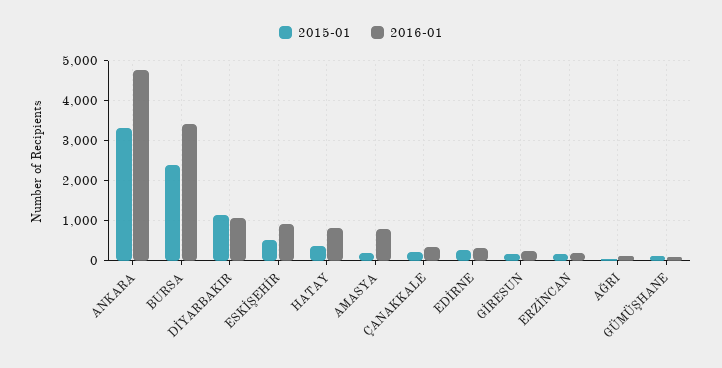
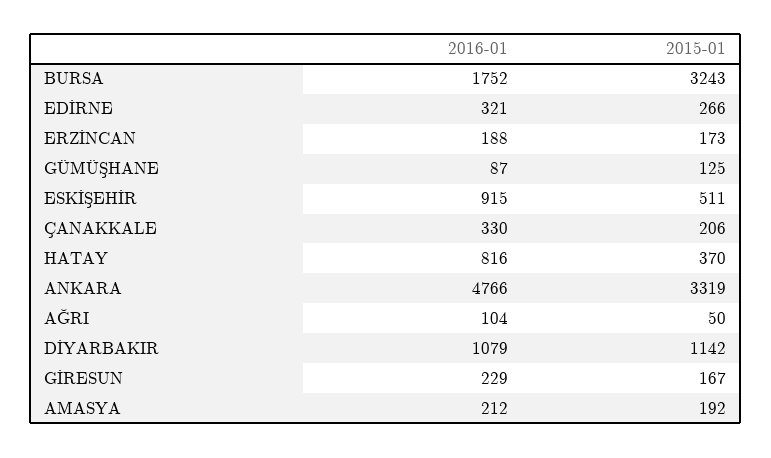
  {
    "2015-01": {
      "ANKARA": 3319,
-     "BURSA": 2400,
+     "BURSA": 3243,
      "DİYARBAKIR": 1142,
      "ESKİŞEHİR": 511,
      "HATAY": 370,
      "AMASYA": 192,
      "ÇANAKKALE": 206,
      "EDİRNE": 266,
      "GİRESUN": 167,
      "ERZİNCAN": 173,
      "AĞRI": 50,
      "GÜMÜŞHANE": 125
    },
    "2016-01": {
      "ANKARA": 4766,
-     "BURSA": 3400,
+     "BURSA": 1752,
      "DİYARBAKIR": 1079,
      "ESKİŞEHİR": 915,
      "HATAY": 816,
-     "AMASYA": 800,
+     "AMASYA": 212,
      "ÇANAKKALE": 330,
      "EDİRNE": 321,
      "GİRESUN": 229,
      "ERZİNCAN": 188,
      "AĞRI": 104,
      "GÜMÜŞHANE": 87
    }
  }

